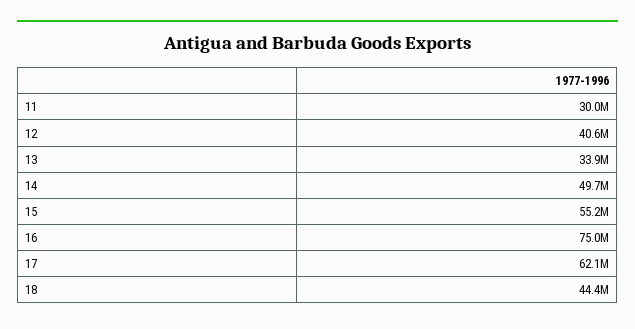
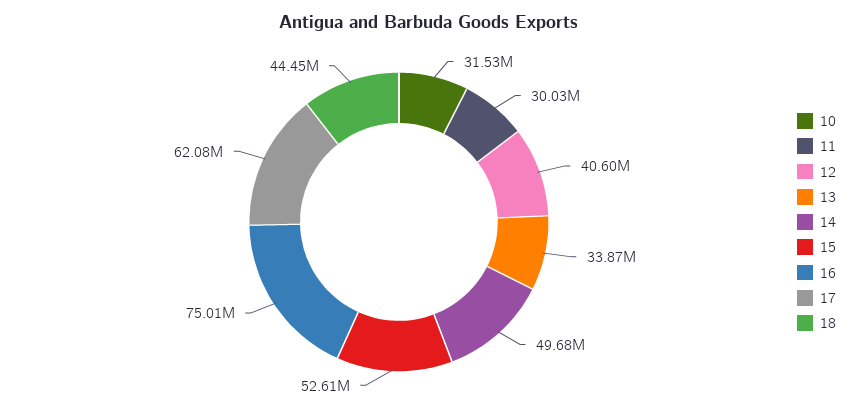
  {
    "11": 30030000,
    "12": 40600000,
    "13": 33870000,
    "14": 49680000,
-   "15": 55200000,
+   "15": 52610000,
    "16": 75010000,
    "17": 62080000,
-   "18": 44450000
+   "18": 44450000,
+   "10": 31530000
  }

